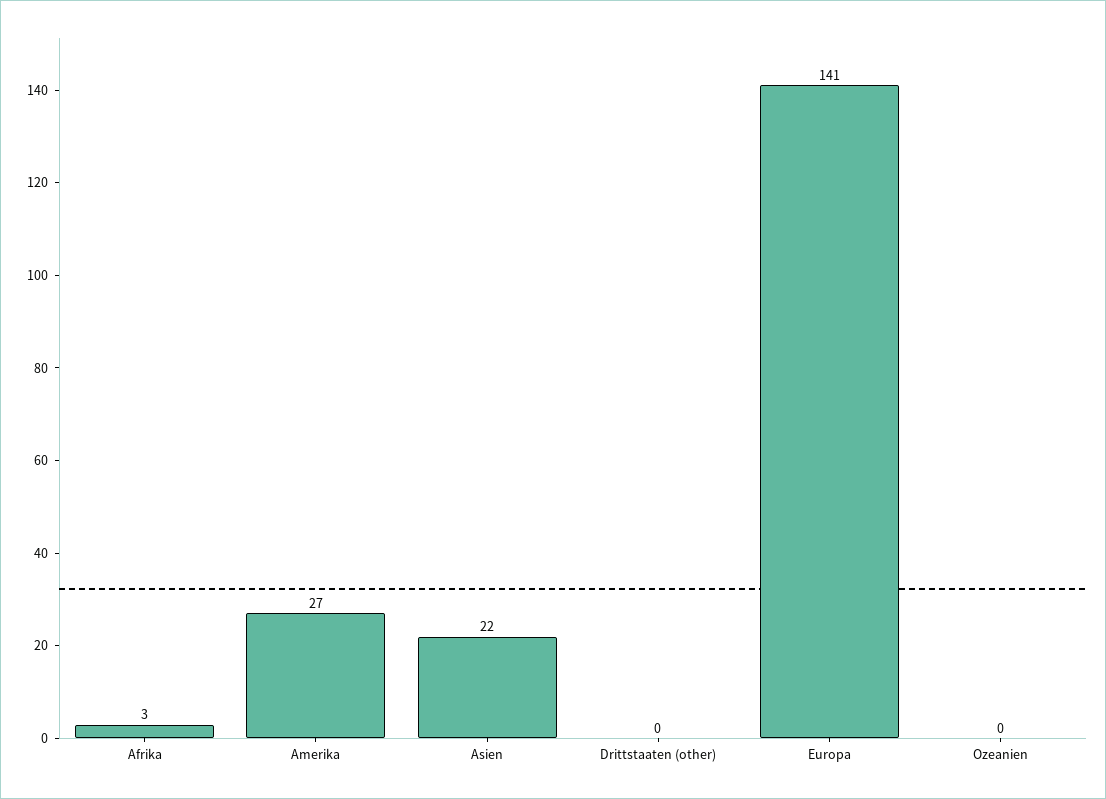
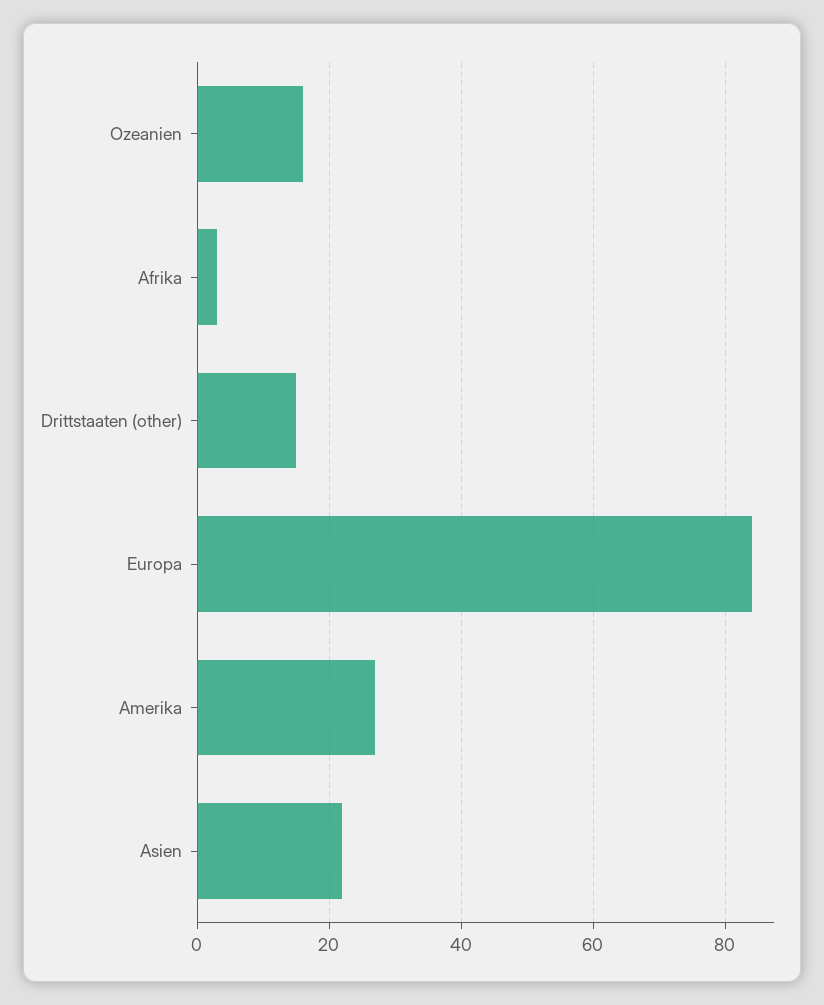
  {
    "Afrika": 3,
    "Amerika": 27,
    "Asien": 22,
-   "Drittstaaten (other)": 0,
+   "Drittstaaten (other)": 15,
-   "Europa": 141,
+   "Europa": 85,
-   "Ozeanien": 0
+   "Ozeanien": 15
  }

